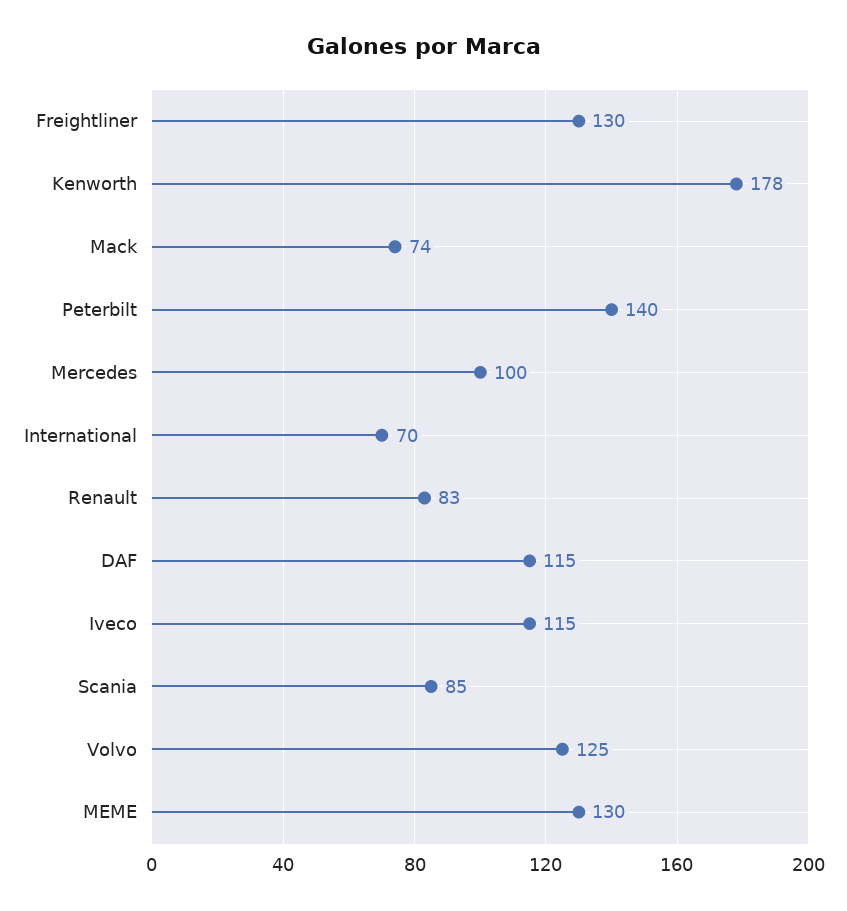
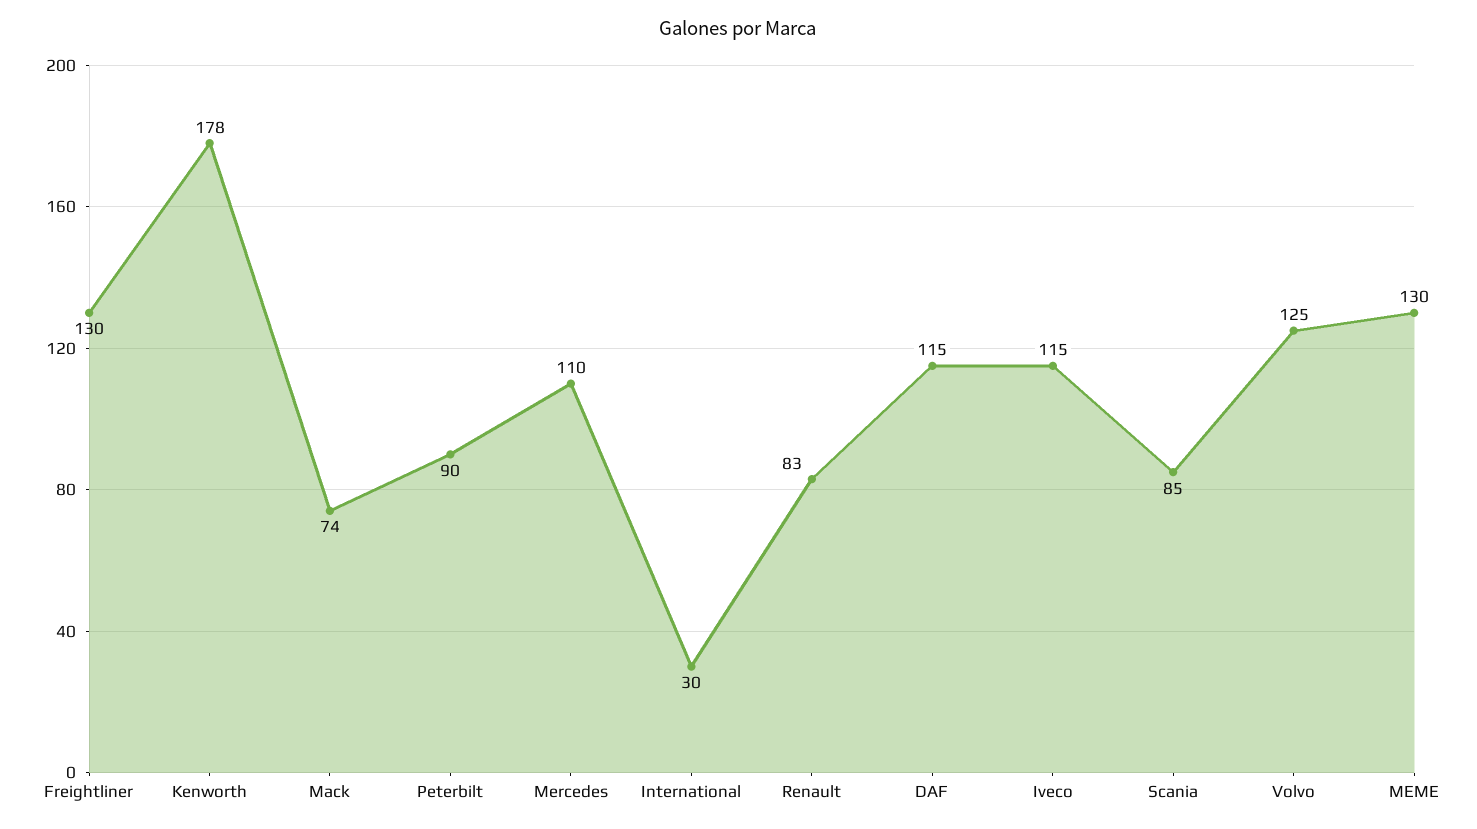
  {
    "Freightliner": 130,
    "Kenworth": 178,
    "Mack": 74,
-   "Peterbilt": 140,
+   "Peterbilt": 90,
-   "Mercedes": 100,
+   "Mercedes": 110,
-   "International": 70,
+   "International": 30,
    "Renault": 83,
    "DAF": 115,
    "Iveco": 115,
    "Scania": 85,
    "Volvo": 125,
    "MEME": 130
  }

